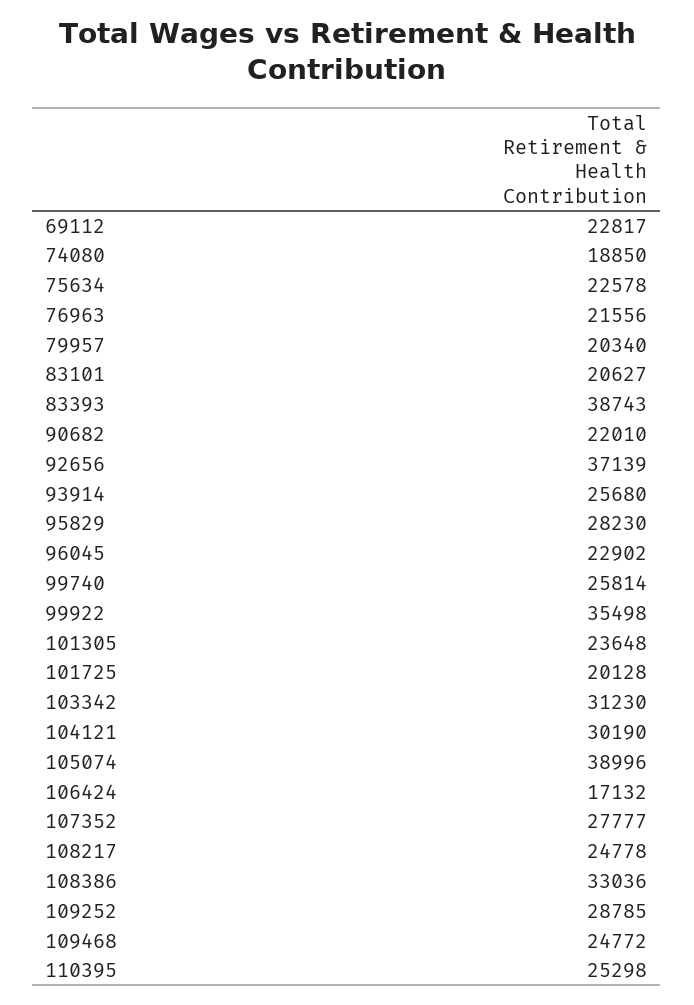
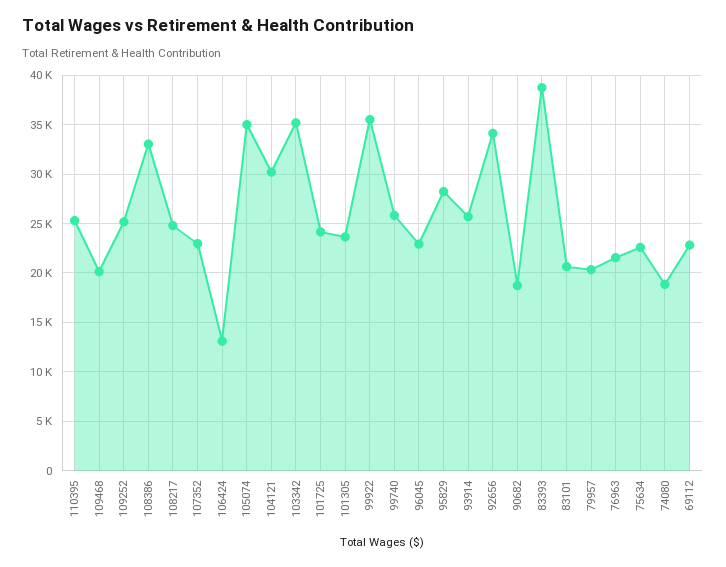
  {
    "69112": 22817,
    "74080": 18850,
    "75634": 22578,
    "76963": 21556,
    "79957": 20340,
    "83101": 20627,
    "83393": 38743,
-   "90682": 22010,
+   "90682": 19000,
-   "92656": 37139,
+   "92656": 34000,
    "93914": 25680,
    "95829": 28230,
    "96045": 22902,
    "99740": 25814,
    "99922": 35498,
    "101305": 23648,
-   "101725": 20128,
+   "101725": 24000,
-   "103342": 31230,
+   "103342": 35000,
    "104121": 30190,
-   "105074": 38996,
+   "105074": 35000,
-   "106424": 17132,
+   "106424": 13000,
-   "107352": 27777,
+   "107352": 23000,
    "108217": 24778,
    "108386": 33036,
-   "109252": 28785,
+   "109252": 25000,
-   "109468": 24772,
+   "109468": 20000,
    "110395": 25298
  }

